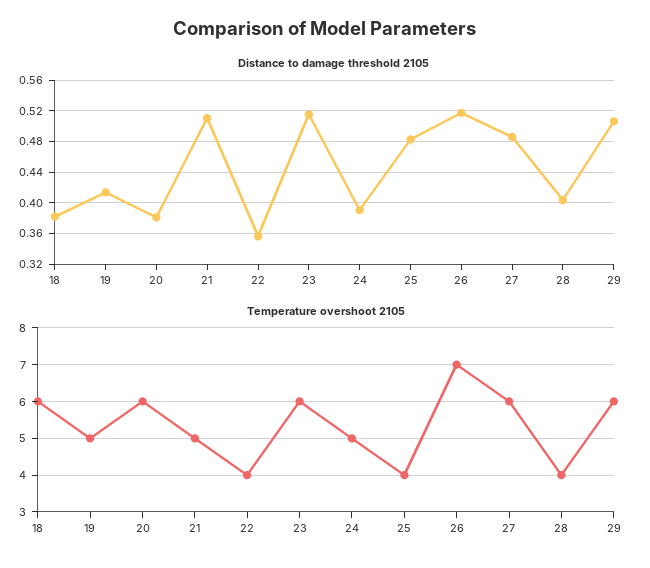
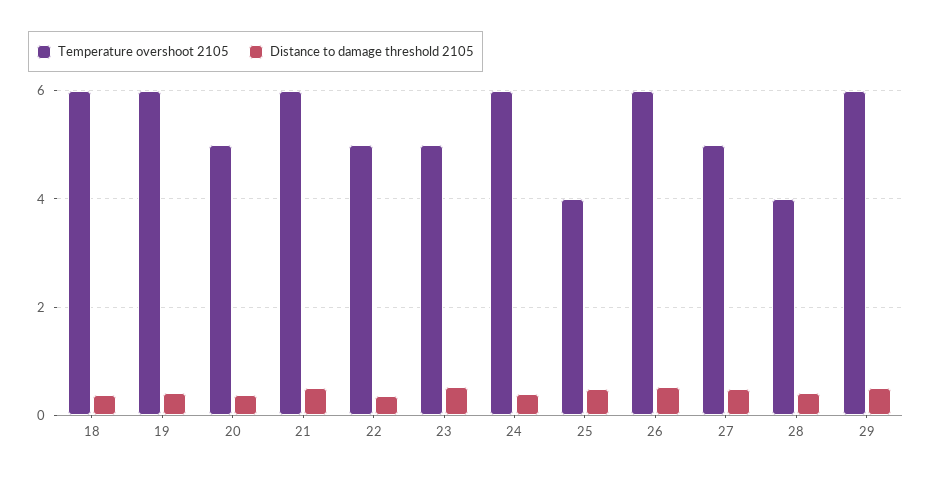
  {
    "Distance to damage threshold 2105": {
      "18": 0.38,
      "19": 0.41,
      "20": 0.38,
      "21": 0.51,
      "22": 0.36,
      "23": 0.52,
      "24": 0.39,
      "25": 0.48,
      "26": 0.52,
      "27": 0.49,
      "28": 0.4,
      "29": 0.51
    },
    "Temperature overshoot 2105": {
      "18": 6,
-     "19": 5,
+     "19": 6,
-     "20": 6,
+     "20": 5,
-     "21": 5,
+     "21": 6,
-     "22": 4,
+     "22": 5,
-     "23": 6,
+     "23": 5,
-     "24": 5,
+     "24": 6,
      "25": 4,
-     "26": 7,
+     "26": 6,
-     "27": 6,
+     "27": 5,
      "28": 4,
      "29": 6
    }
  }

